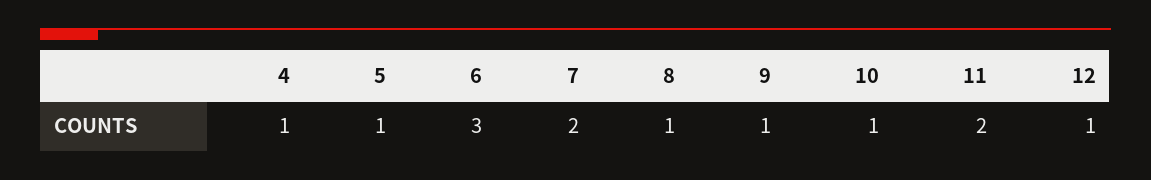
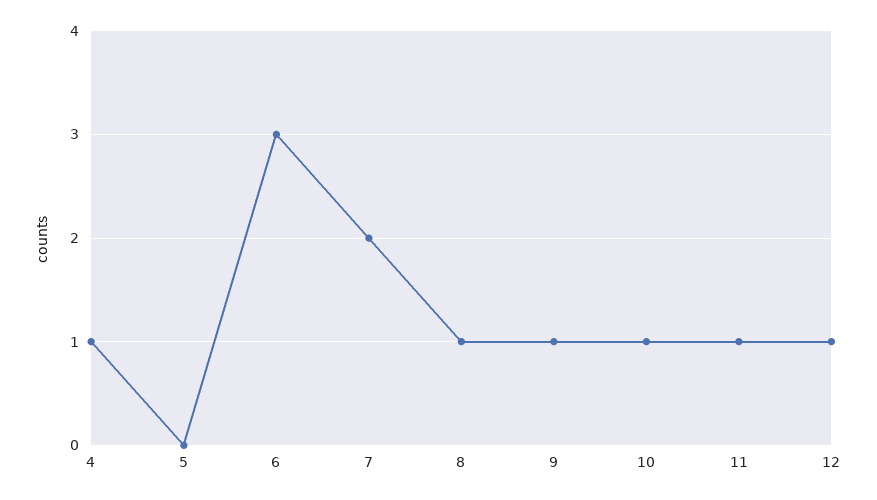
  {
    "4": 1,
-   "5": 1,
+   "5": 0,
    "6": 3,
    "7": 2,
    "8": 1,
    "9": 1,
    "10": 1,
-   "11": 2,
+   "11": 1,
    "12": 1
  }

